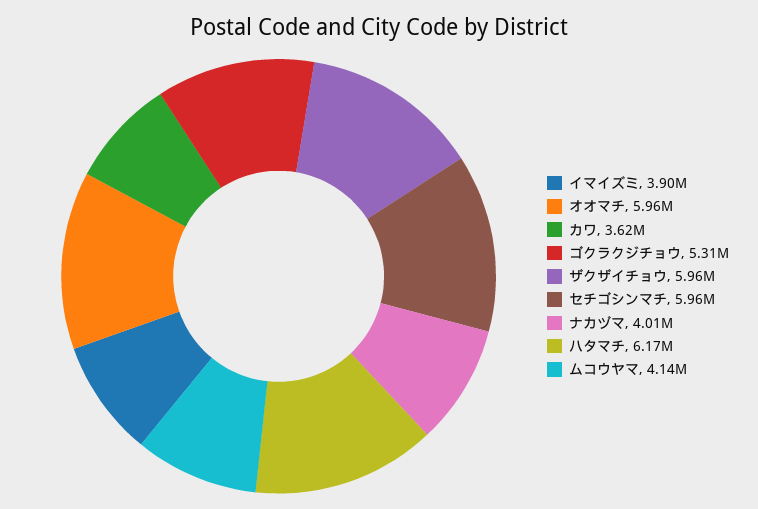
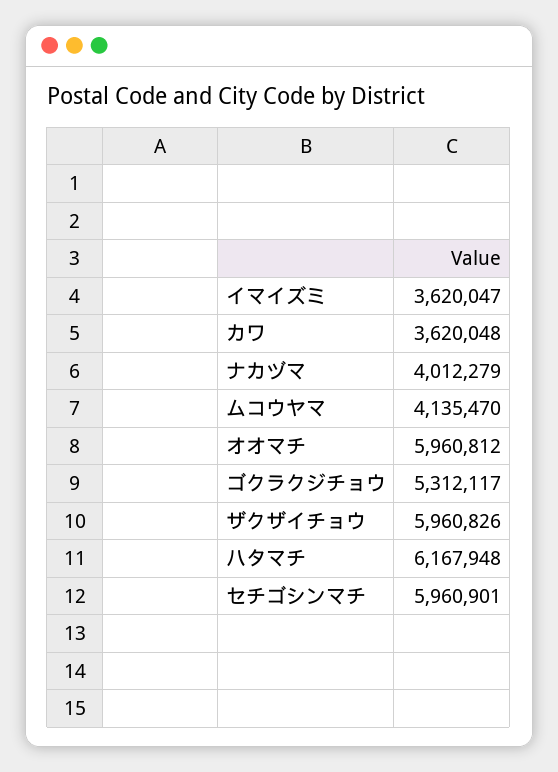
  {
-   "イマイズミ": 3900000,
+   "イマイズミ": 3620047,
    "オオマチ": 5960812,
    "カワ": 3620048,
    "ゴクラクジチョウ": 5312117,
    "ザクザイチョウ": 5960826,
    "セチゴシンマチ": 5960901,
    "ナカヅマ": 4012279,
    "ハタマチ": 6167948,
    "ムコウヤマ": 4135470
  }

